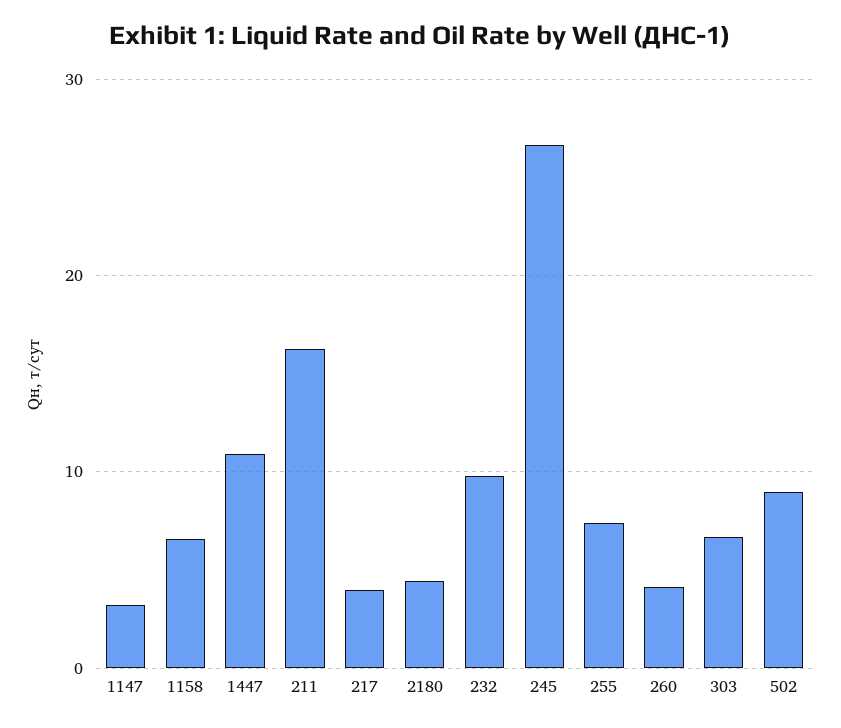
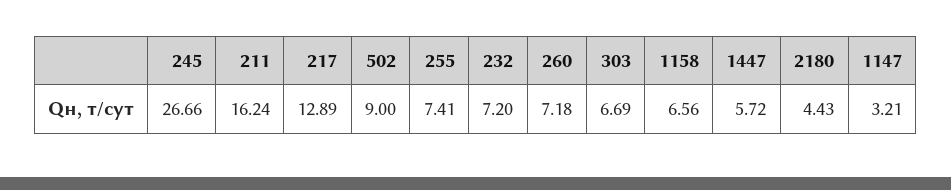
  {
    "1147": 3.21,
    "1158": 6.56,
-   "1447": 11,
+   "1447": 5.72,
    "211": 16.24,
-   "217": 4,
+   "217": 12.89,
    "2180": 4.43,
-   "232": 10,
+   "232": 7.2,
    "245": 26.66,
    "255": 7.41,
-   "260": 4,
+   "260": 7.18,
    "303": 6.69,
    "502": 9
  }

